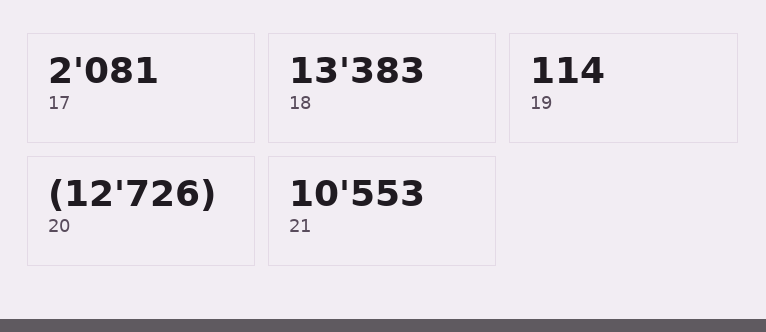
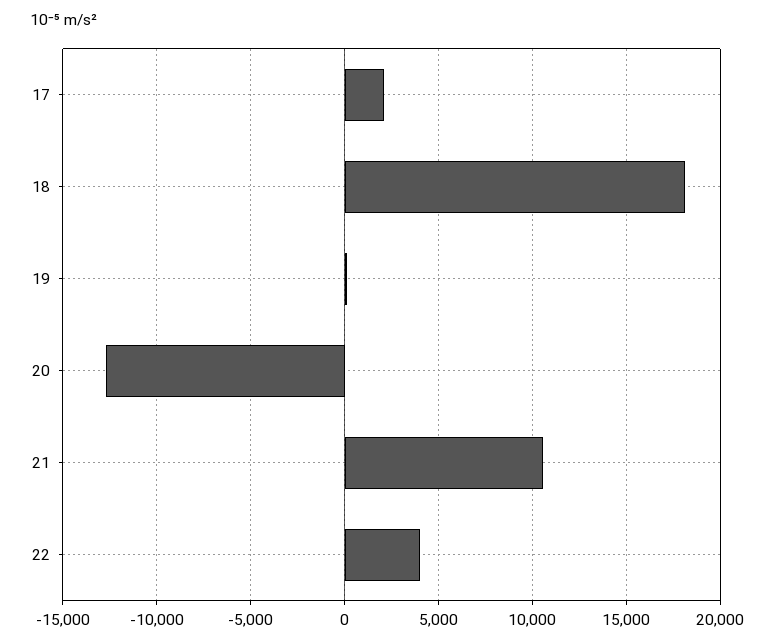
  {
    "17": 2081,
-   "18": 13383,
+   "18": 18000,
    "19": 114,
    "20": -12726,
-   "21": 10553
+   "21": 10553,
+   "22": 4000
  }

